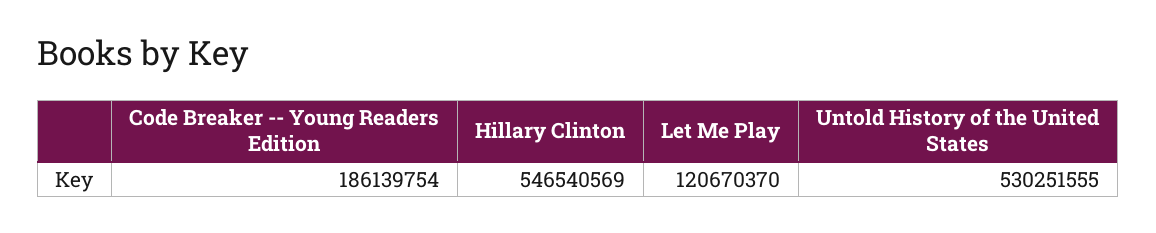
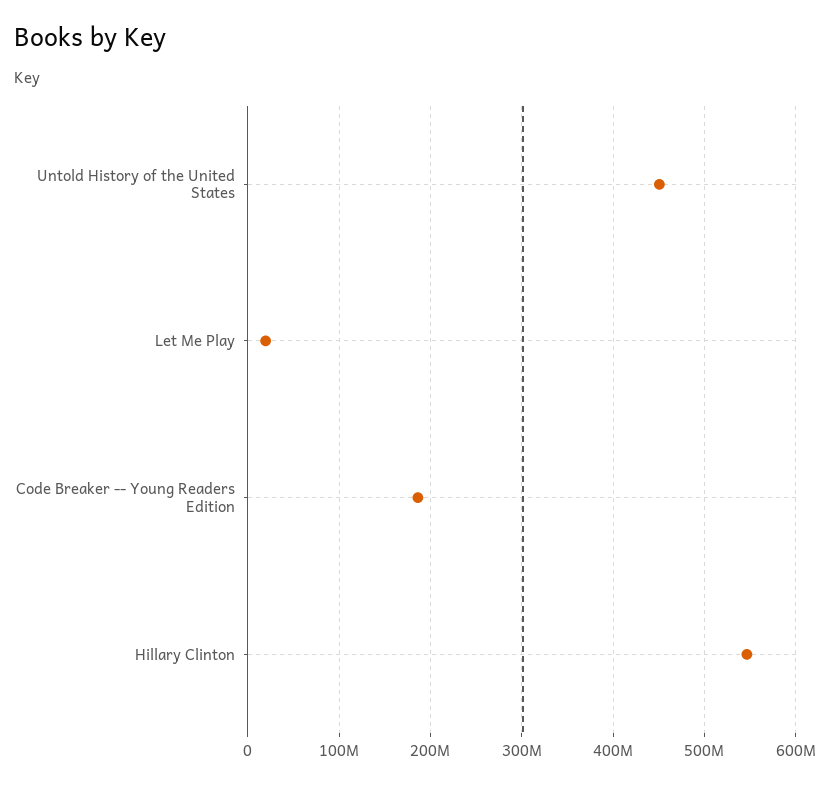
  {
    "Code Breaker -- Young Readers Edition": 186139754,
    "Hillary Clinton": 546540569,
-   "Let Me Play": 120670370,
+   "Let Me Play": 20000000,
-   "Untold History of the United States": 530251555
+   "Untold History of the United States": 450000000
  }

